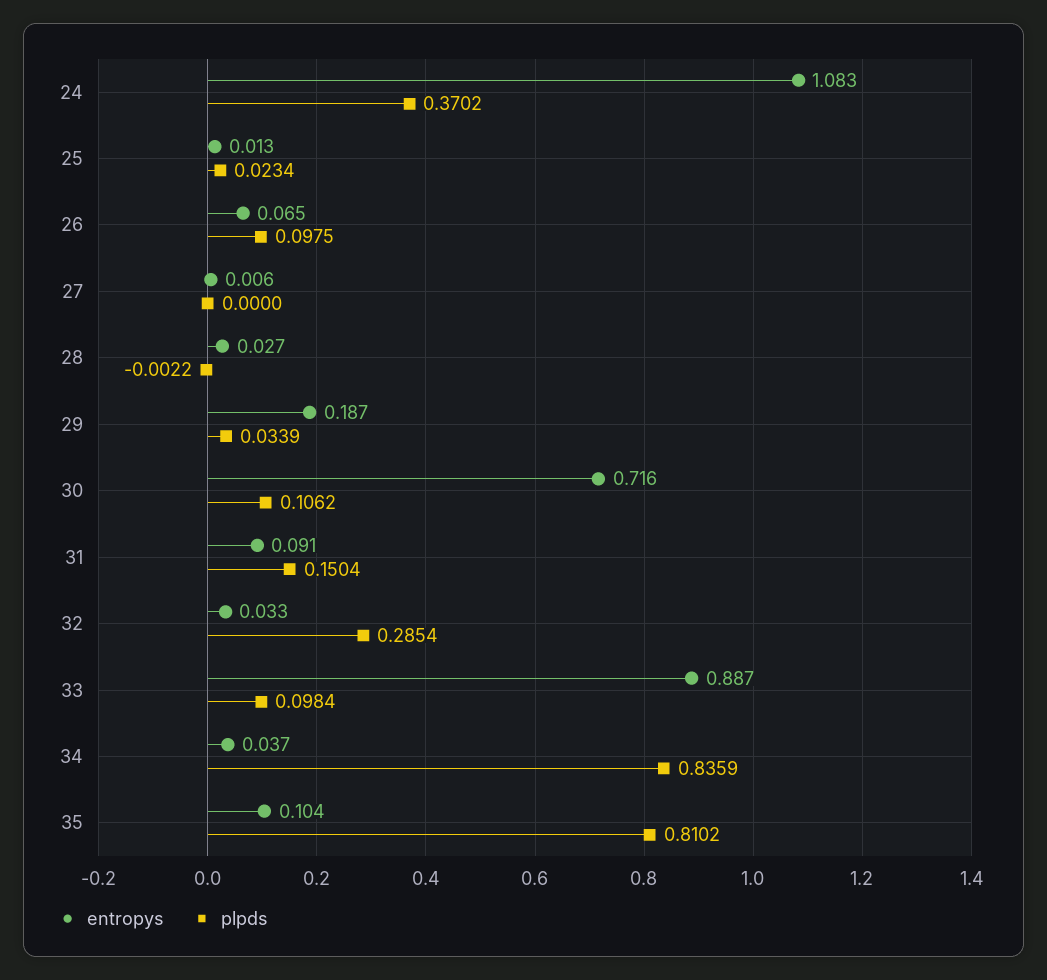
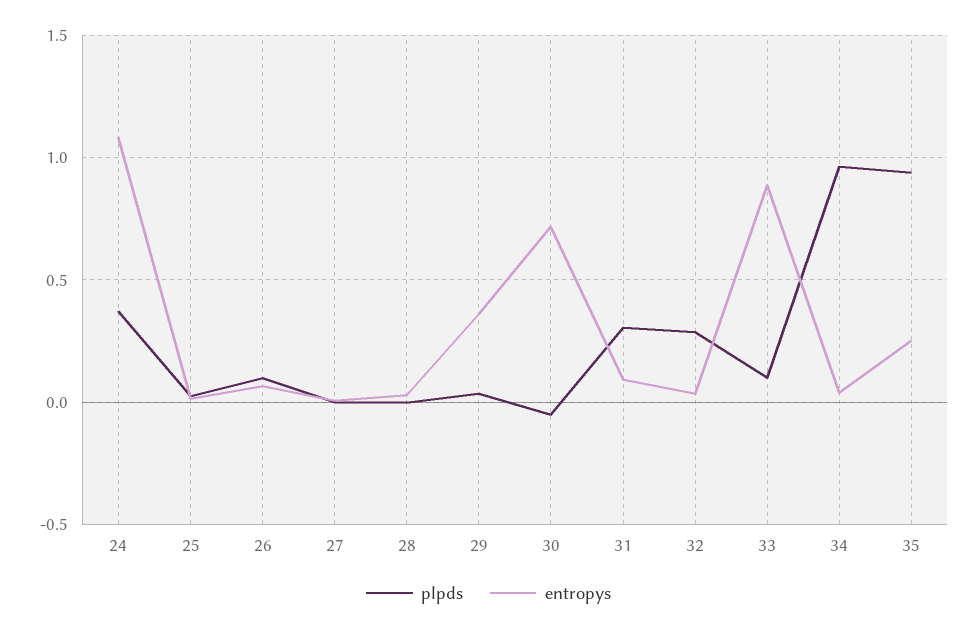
  {
    "entropys": {
      "24": 1.083,
      "25": 0.013,
      "26": 0.065,
      "27": 0.006,
      "28": 0.027,
-     "29": 0.187,
+     "29": 0.35,
      "30": 0.716,
      "31": 0.091,
      "32": 0.033,
      "33": 0.887,
      "34": 0.037,
-     "35": 0.104
+     "35": 0.25
    },
    "plpds": {
      "24": 0.3702,
      "25": 0.0234,
      "26": 0.0975,
      "27": 0,
      "28": -0.0022,
      "29": 0.0339,
-     "30": 0.1062,
+     "30": -0.05,
-     "31": 0.1504,
+     "31": 0.3,
      "32": 0.2854,
      "33": 0.0984,
-     "34": 0.8359,
+     "34": 0.95,
-     "35": 0.8102
+     "35": 0.95
    }
  }

